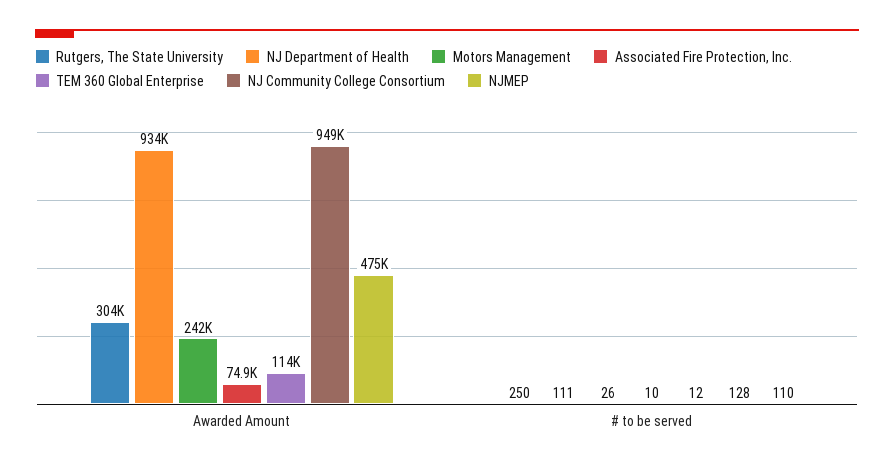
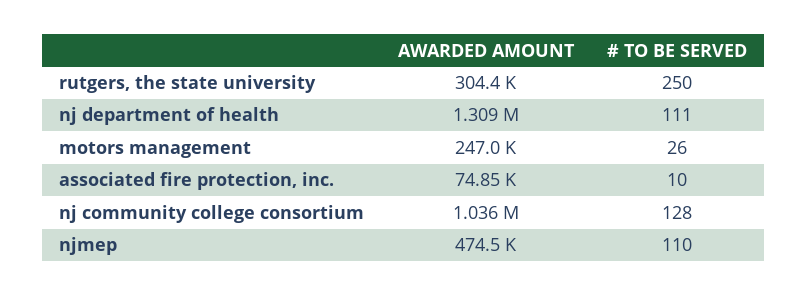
  {
    "Rutgers, The State University": {
      "Awarded Amount": 304400,
      "# to be served": 250
    },
    "NJ Department of Health": {
-     "Awarded Amount": 934000,
+     "Awarded Amount": 1309000,
      "# to be served": 111
    },
    "Motors Management": {
-     "Awarded Amount": 242000,
+     "Awarded Amount": 247000,
      "# to be served": 26
    },
    "Associated Fire Protection, Inc.": {
      "Awarded Amount": 74850,
      "# to be served": 10
    },
-   "TEM 360 Global Enterprise": {
-     "Awarded Amount": 114000,
-     "# to be served": 12
-   },
    "NJ Community College Consortium": {
-     "Awarded Amount": 949000,
+     "Awarded Amount": 1036000,
      "# to be served": 128
    },
    "NJMEP": {
      "Awarded Amount": 474500,
      "# to be served": 110
    }
  }

